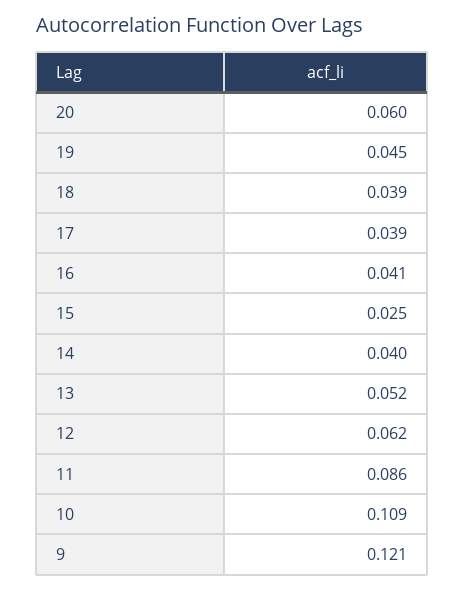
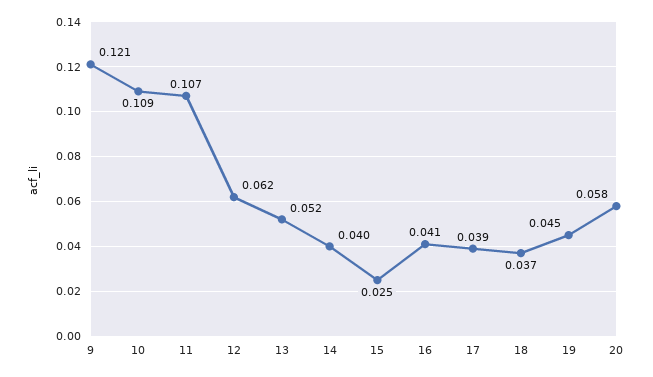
  {
-   "20": 0.06,
+   "20": 0.058,
    "19": 0.045,
-   "18": 0.039,
+   "18": 0.037,
    "17": 0.039,
    "16": 0.041,
    "15": 0.025,
    "14": 0.04,
    "13": 0.052,
    "12": 0.062,
-   "11": 0.086,
+   "11": 0.107,
    "10": 0.109,
    "9": 0.121
  }

